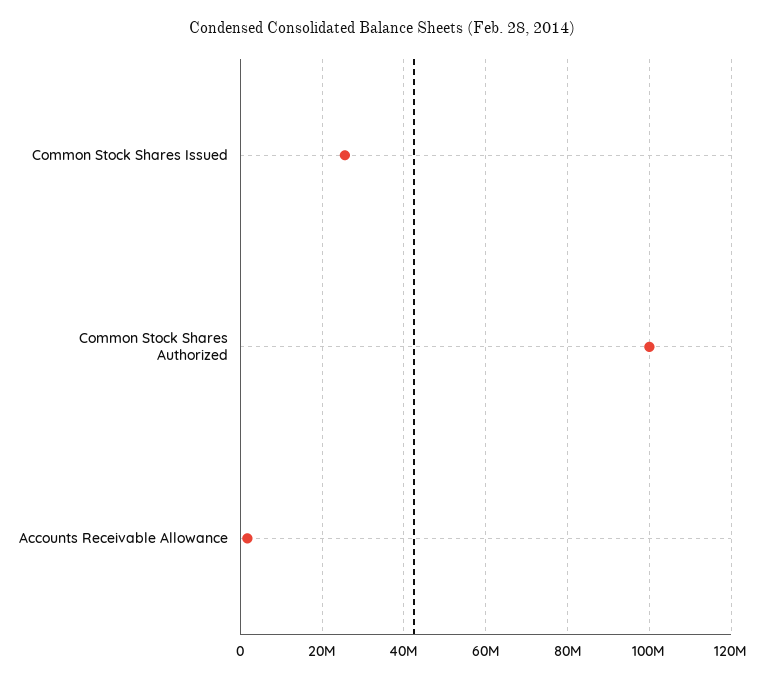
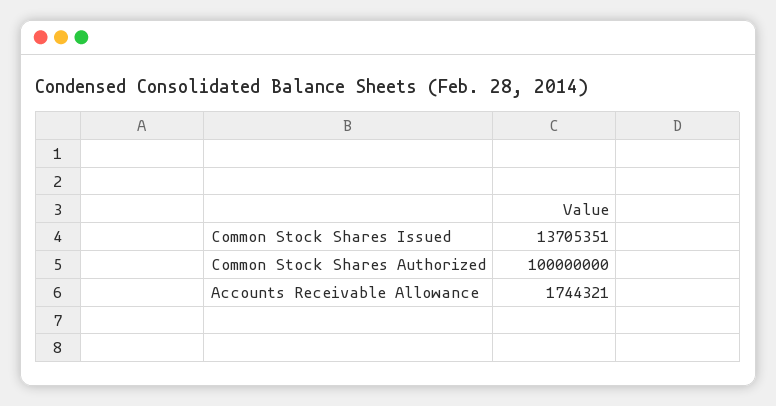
  {
-   "Common Stock Shares Issued": 26000000,
+   "Common Stock Shares Issued": 13705351,
    "Common Stock Shares Authorized": 100000000,
    "Accounts Receivable Allowance": 1744321
  }

